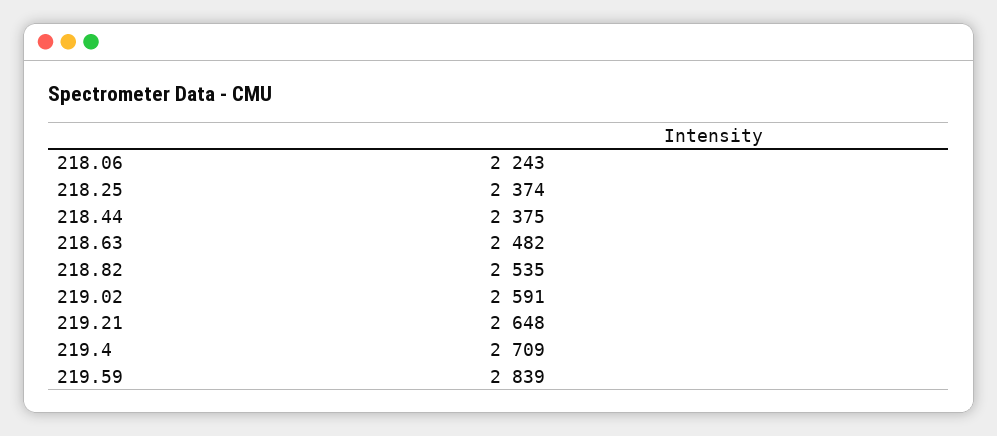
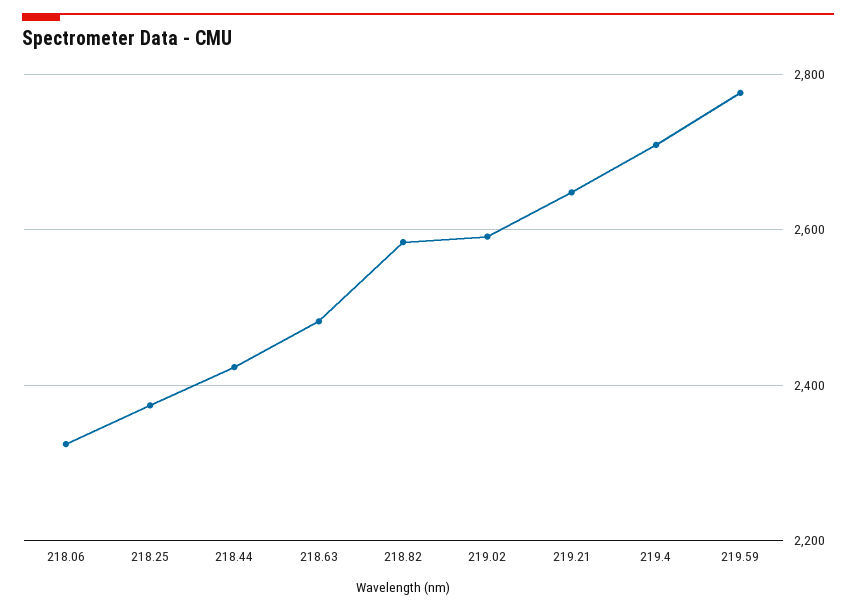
  {
-   "218.06": 2243,
+   "218.06": 2320,
    "218.25": 2374,
-   "218.44": 2375,
+   "218.44": 2420,
    "218.63": 2482,
-   "218.82": 2535,
+   "218.82": 2580,
    "219.02": 2591,
    "219.21": 2648,
    "219.4": 2709,
-   "219.59": 2839
+   "219.59": 2780
  }

